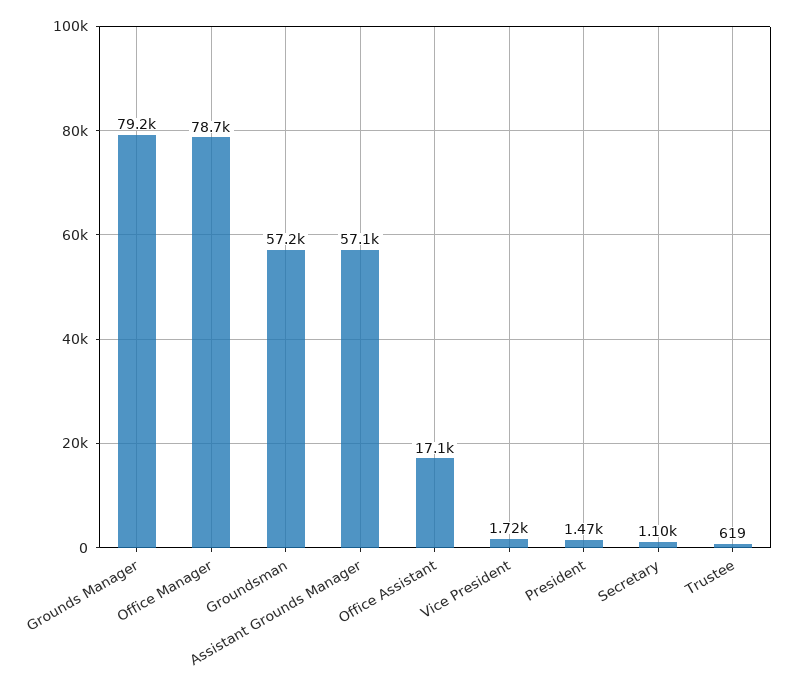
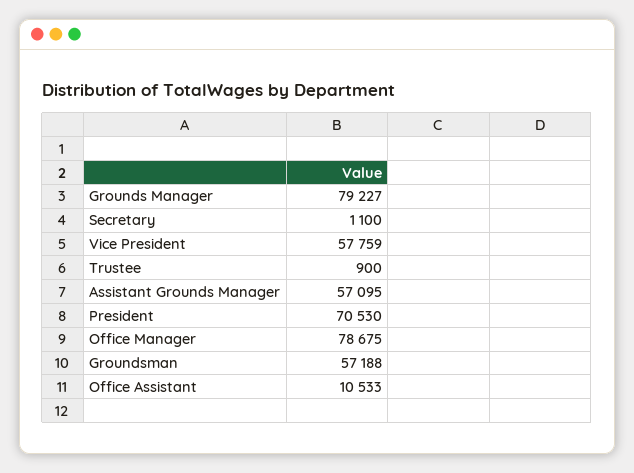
  {
    "Grounds Manager": 79227,
    "Office Manager": 78675,
    "Groundsman": 57188,
    "Assistant Grounds Manager": 57095,
-   "Office Assistant": 17100,
+   "Office Assistant": 10533,
-   "Vice President": 1720,
+   "Vice President": 57759,
-   "President": 1470,
+   "President": 70530,
    "Secretary": 1100,
-   "Trustee": 619
+   "Trustee": 900
  }

